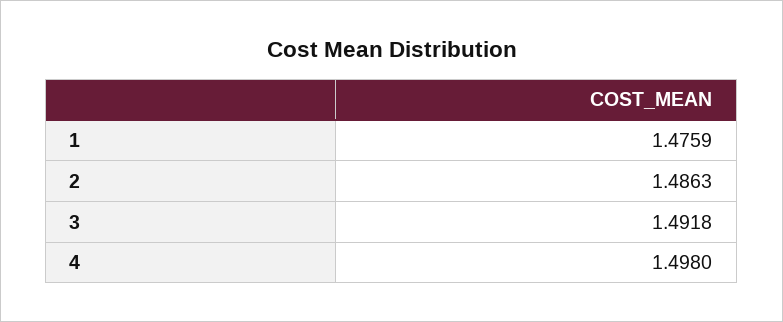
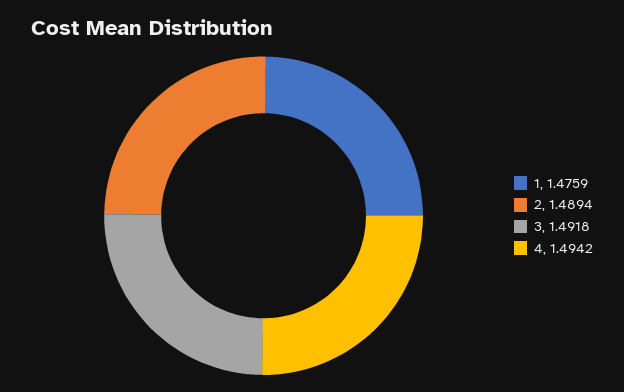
  {
    "1": 1.4759,
-   "2": 1.4863,
+   "2": 1.4894,
    "3": 1.4918,
-   "4": 1.498
+   "4": 1.4942
  }

